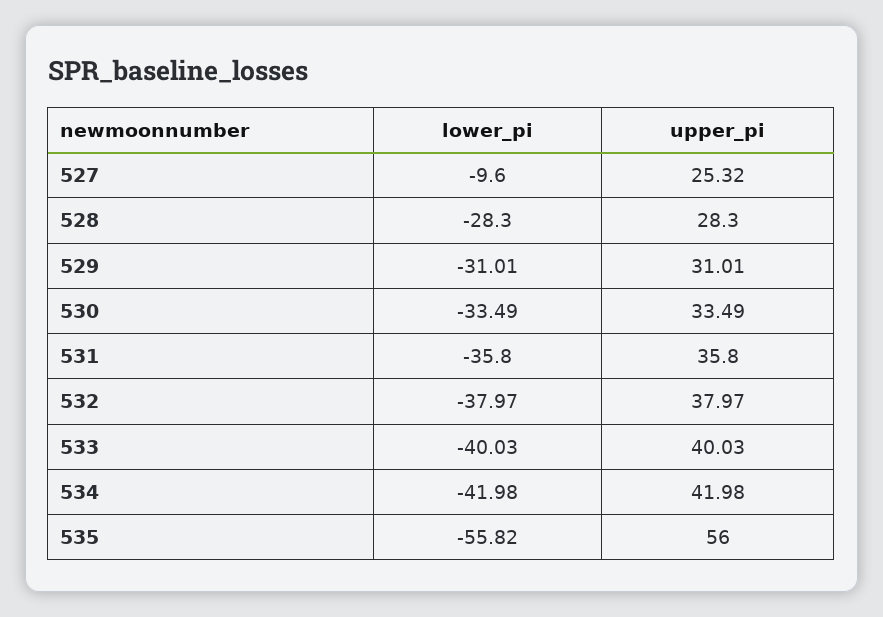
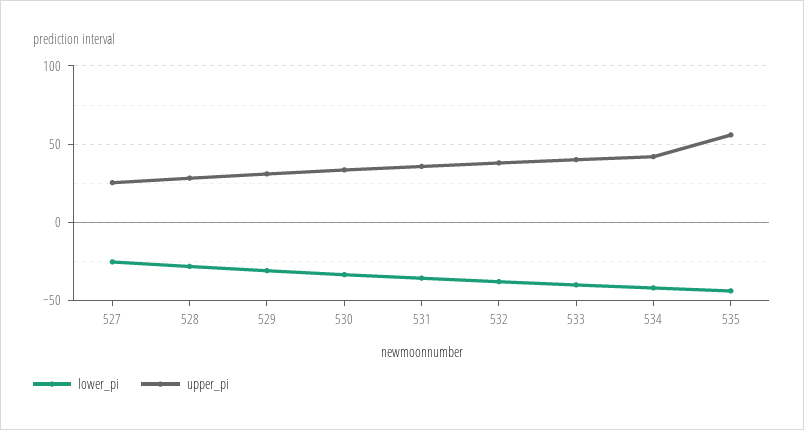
  {
    "lower_pi": {
-     "527": -9.6,
+     "527": -25,
      "528": -28.3,
      "529": -31.01,
      "530": -33.49,
      "531": -35.8,
      "532": -37.97,
      "533": -40.03,
      "534": -41.98,
-     "535": -55.82
+     "535": -45
    },
    "upper_pi": {
      "527": 25.32,
      "528": 28.3,
      "529": 31.01,
      "530": 33.49,
      "531": 35.8,
      "532": 37.97,
      "533": 40.03,
      "534": 41.98,
      "535": 56
    }
  }

